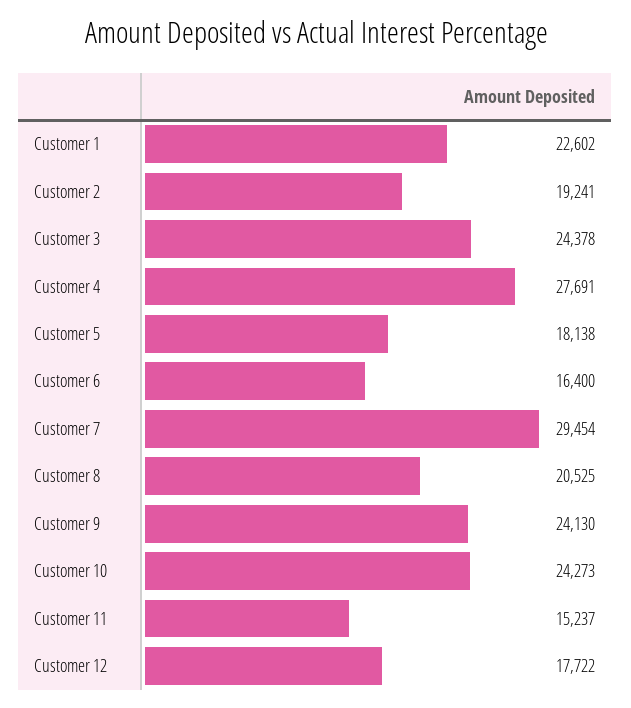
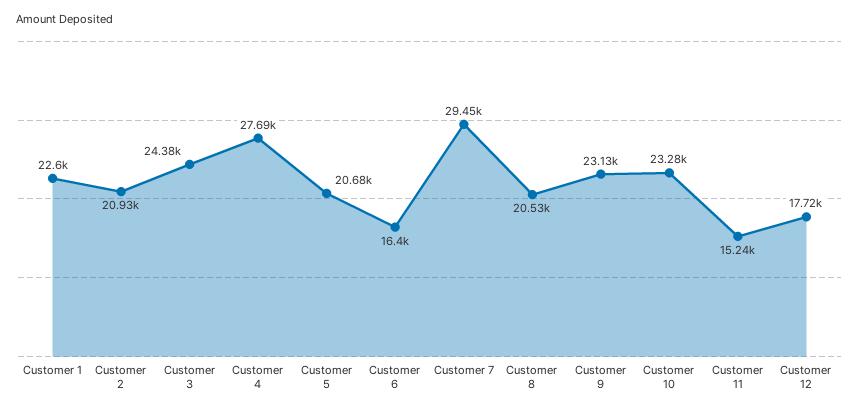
  {
    "Customer 1": 22602,
-   "Customer 2": 19241,
+   "Customer 2": 20930,
    "Customer 3": 24378,
    "Customer 4": 27691,
-   "Customer 5": 18138,
+   "Customer 5": 20680,
    "Customer 6": 16400,
    "Customer 7": 29454,
    "Customer 8": 20525,
-   "Customer 9": 24130,
+   "Customer 9": 23130,
-   "Customer 10": 24273,
+   "Customer 10": 23280,
    "Customer 11": 15237,
    "Customer 12": 17722
  }

